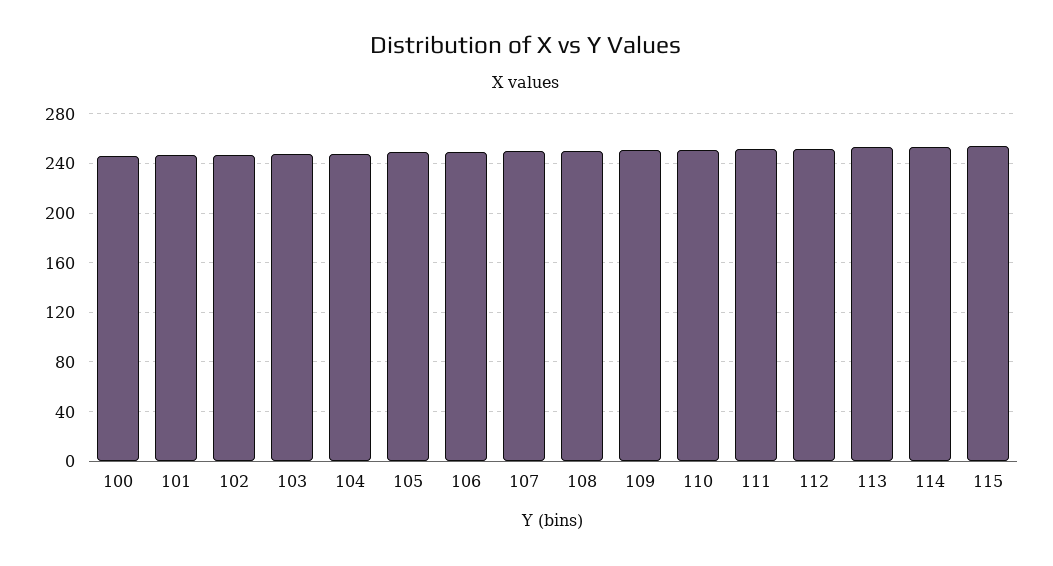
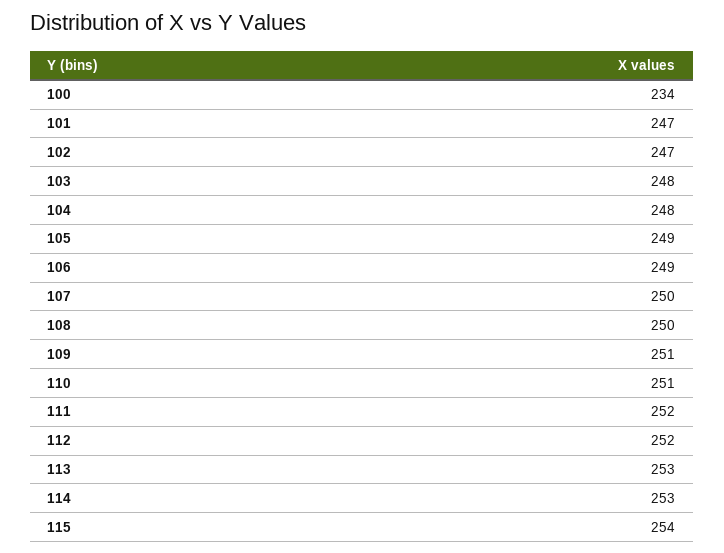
  {
-   "100": 245,
+   "100": 234,
    "101": 247,
    "102": 247,
    "103": 248,
    "104": 248,
    "105": 249,
    "106": 249,
    "107": 250,
    "108": 250,
    "109": 251,
    "110": 251,
    "111": 252,
    "112": 252,
    "113": 253,
    "114": 253,
    "115": 254
  }

